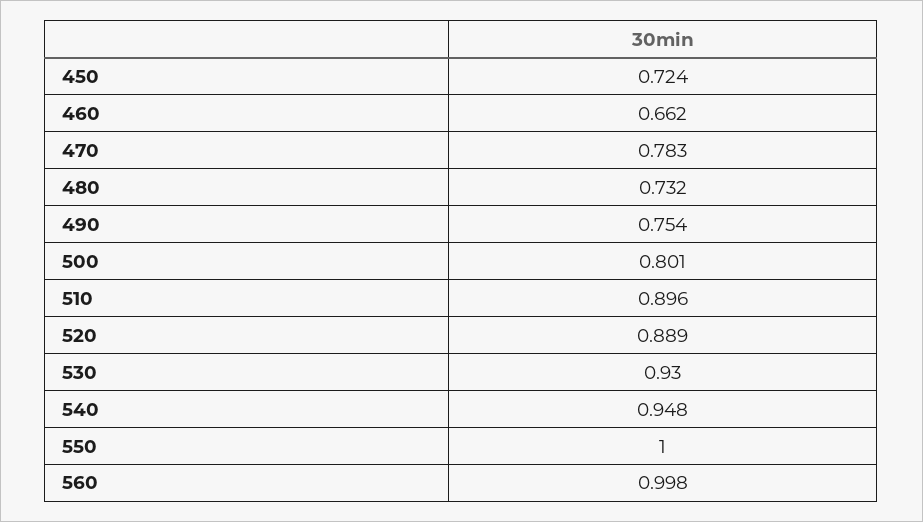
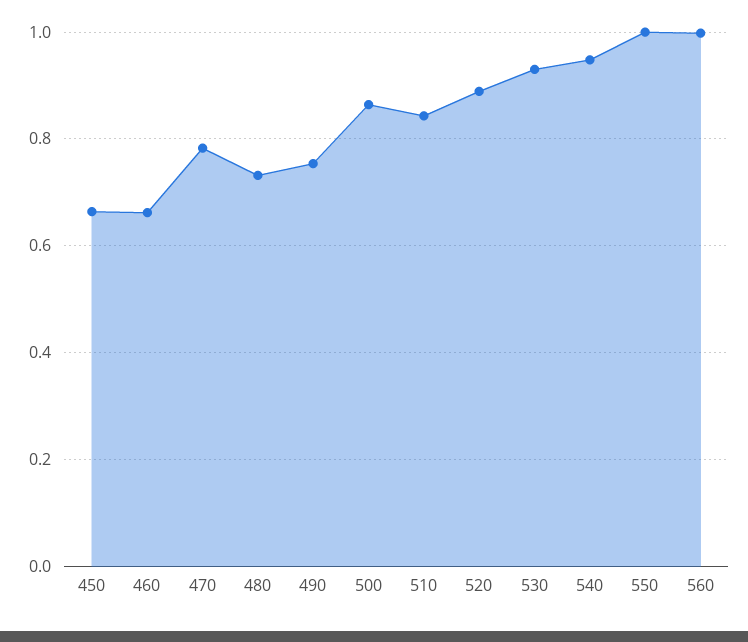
  {
-   "450": 0.724,
+   "450": 0.66,
    "460": 0.662,
    "470": 0.783,
    "480": 0.732,
    "490": 0.754,
-   "500": 0.801,
+   "500": 0.86,
-   "510": 0.896,
+   "510": 0.84,
    "520": 0.889,
    "530": 0.93,
    "540": 0.948,
    "550": 1,
    "560": 0.998
  }

